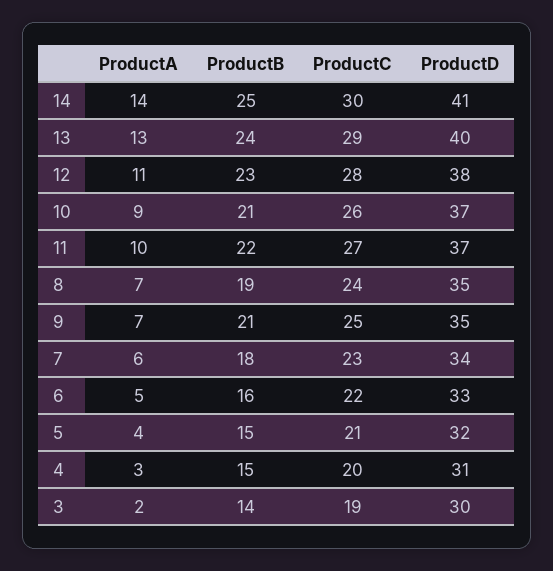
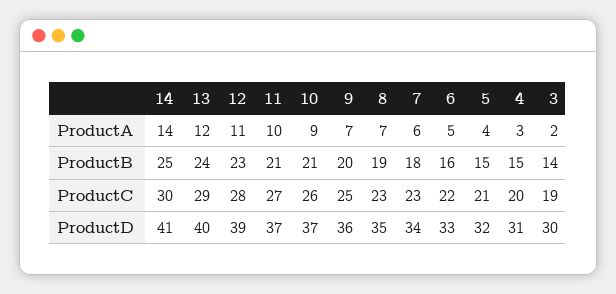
  {
    "ProductA": {
      "14": 14,
-     "13": 13,
+     "13": 12,
      "12": 11,
      "10": 9,
      "11": 10,
      "8": 7,
      "9": 7,
      "7": 6,
      "6": 5,
      "5": 4,
      "4": 3,
      "3": 2
    },
    "ProductB": {
      "14": 25,
      "13": 24,
      "12": 23,
      "10": 21,
-     "11": 22,
+     "11": 21,
      "8": 19,
-     "9": 21,
+     "9": 20,
      "7": 18,
      "6": 16,
      "5": 15,
      "4": 15,
      "3": 14
    },
    "ProductC": {
      "14": 30,
      "13": 29,
      "12": 28,
      "10": 26,
      "11": 27,
-     "8": 24,
+     "8": 23,
      "9": 25,
      "7": 23,
      "6": 22,
      "5": 21,
      "4": 20,
      "3": 19
    },
    "ProductD": {
      "14": 41,
      "13": 40,
-     "12": 38,
+     "12": 39,
      "10": 37,
      "11": 37,
      "8": 35,
-     "9": 35,
+     "9": 36,
      "7": 34,
      "6": 33,
      "5": 32,
      "4": 31,
      "3": 30
    }
  }

